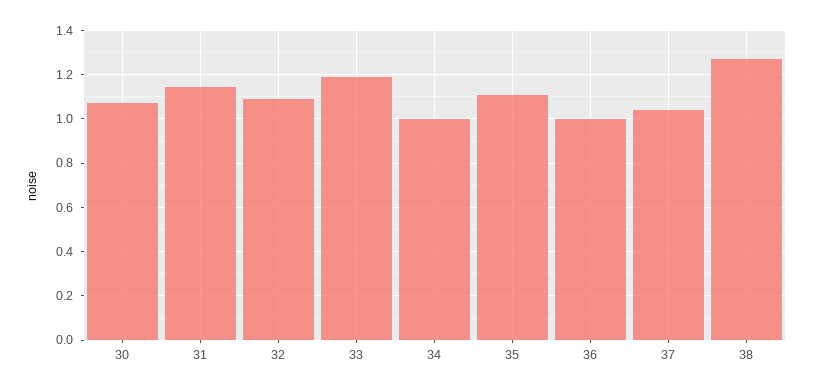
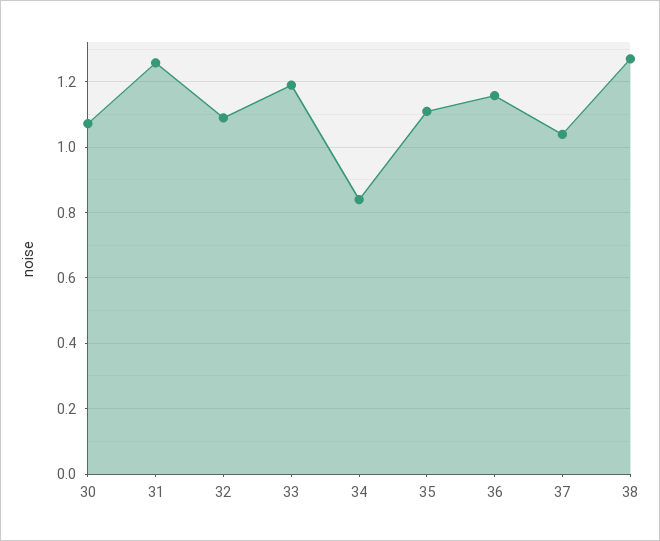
  {
    "30": 1.08,
-   "31": 1.15,
+   "31": 1.26,
    "32": 1.1,
    "33": 1.2,
-   "34": 1,
+   "34": 0.84,
    "35": 1.12,
-   "36": 1,
+   "36": 1.16,
    "37": 1.04,
    "38": 1.28
  }

